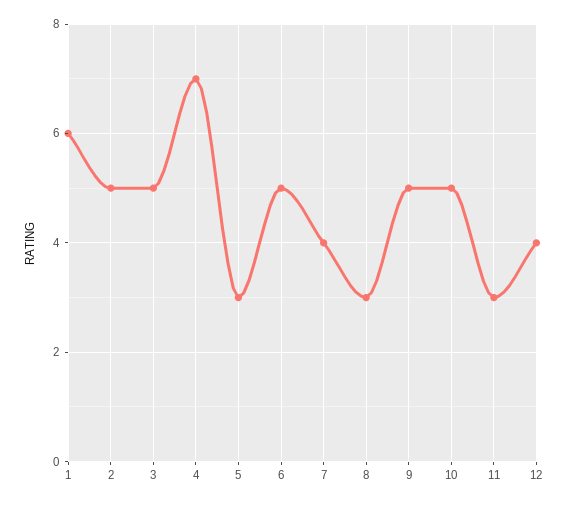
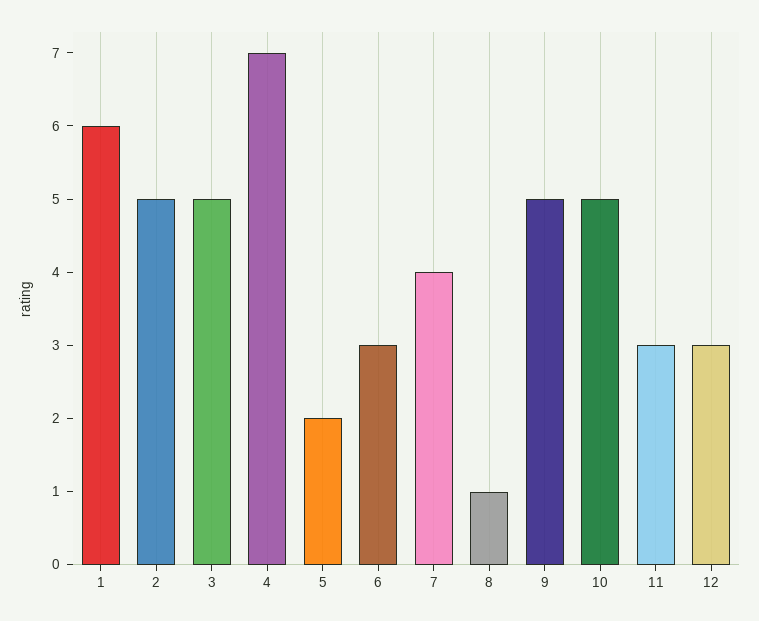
  {
    "1": 6,
    "2": 5,
    "3": 5,
    "4": 7,
-   "5": 3,
+   "5": 2,
-   "6": 5,
+   "6": 3,
    "7": 4,
-   "8": 3,
+   "8": 1,
    "9": 5,
    "10": 5,
    "11": 3,
-   "12": 4
+   "12": 3
  }

